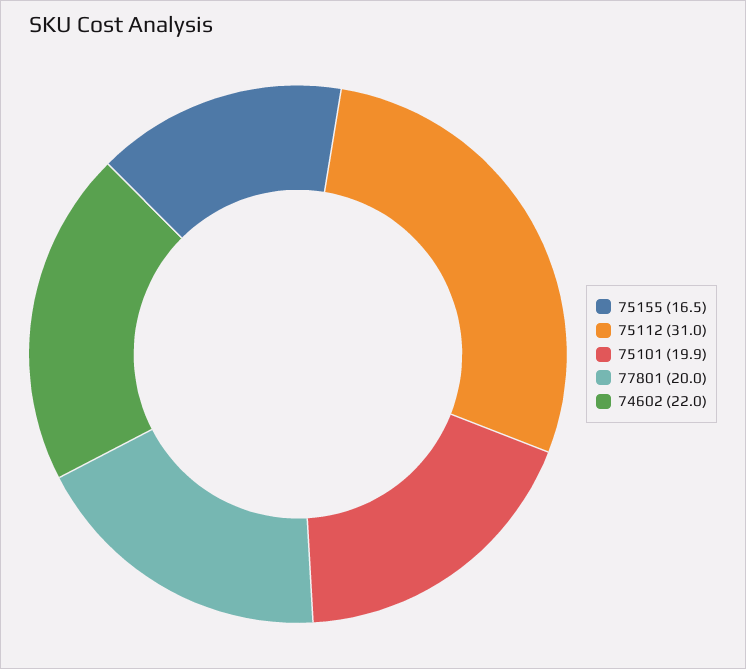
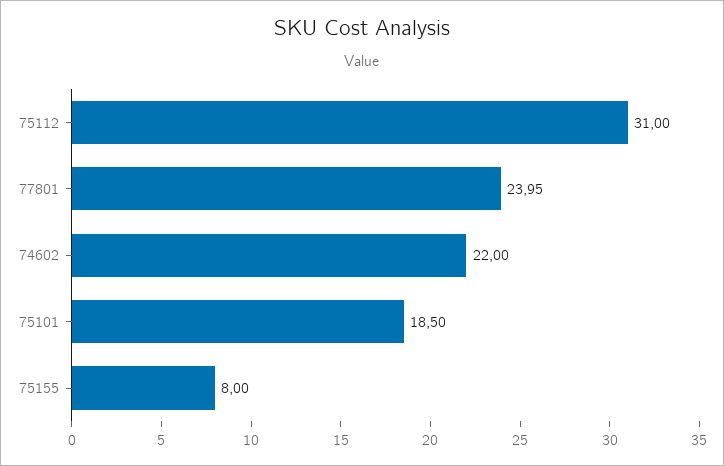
  {
-   "75155": 16.5,
+   "75155": 8,
    "75112": 31,
-   "75101": 19.9,
+   "75101": 18.5,
-   "77801": 20,
+   "77801": 23.95,
    "74602": 22
  }

